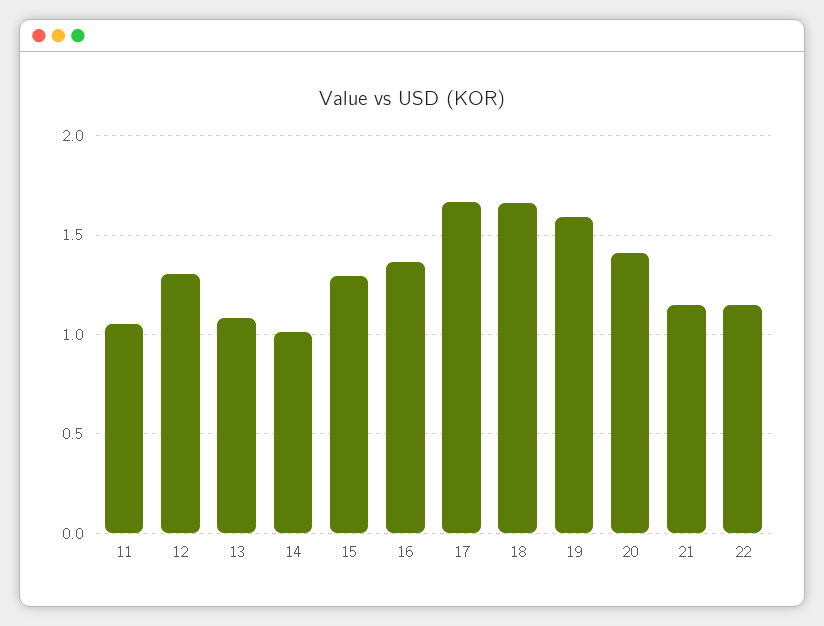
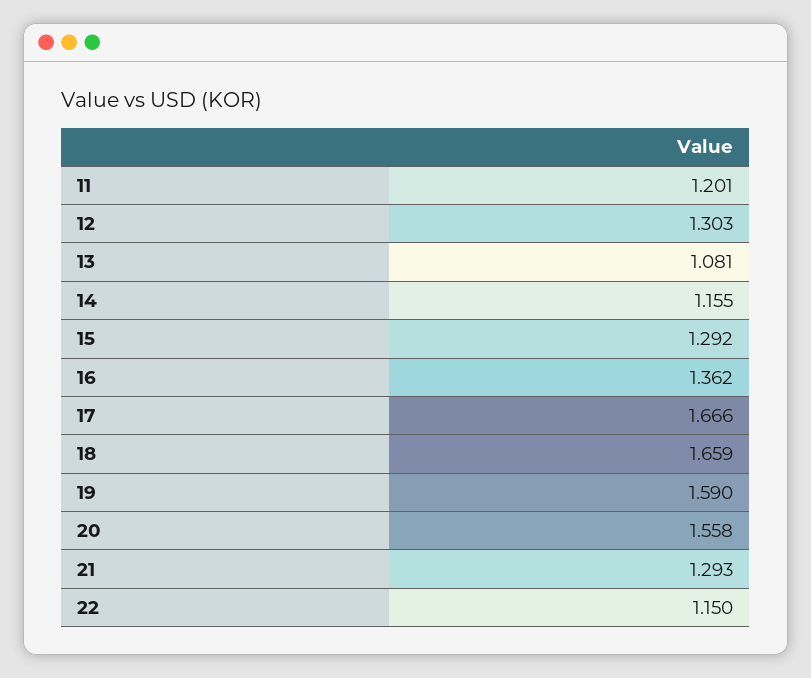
  {
-   "11": 1.05,
+   "11": 1.201,
    "12": 1.303,
    "13": 1.081,
-   "14": 1,
+   "14": 1.155,
    "15": 1.292,
    "16": 1.362,
    "17": 1.666,
    "18": 1.659,
    "19": 1.59,
-   "20": 1.4,
+   "20": 1.558,
-   "21": 1.15,
+   "21": 1.293,
    "22": 1.15
  }

